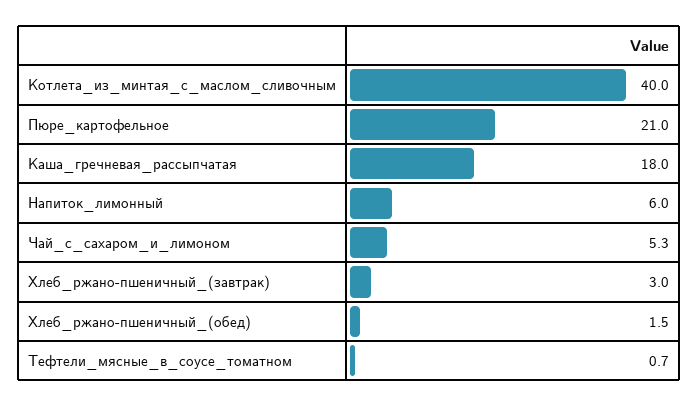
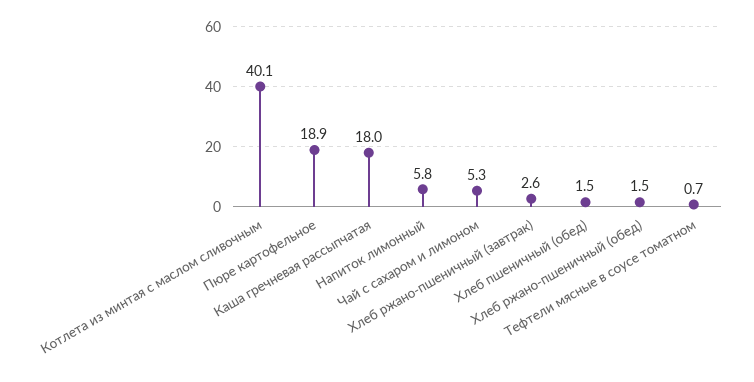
  {
-   "Котлета_из_минтая_с_маслом_сливочным": 40,
+   "Котлета_из_минтая_с_маслом_сливочным": 40.1,
-   "Пюре_картофельное": 21,
+   "Пюре_картофельное": 18.9,
    "Каша_гречневая_рассыпчатая": 18,
-   "Напиток_лимонный": 6,
+   "Напиток_лимонный": 5.8,
    "Чай_с_сахаром_и_лимоном": 5.3,
-   "Хлеб_ржано-пшеничный_(завтрак)": 3,
+   "Хлеб_ржано-пшеничный_(завтрак)": 2.6,
    "Хлеб_ржано-пшеничный_(обед)": 1.5,
-   "Тефтели_мясные_в_соусе_томатном": 0.7
+   "Тефтели_мясные_в_соусе_томатном": 0.7,
+   "Хлеб пшеничный (обед)": 1.5
  }

